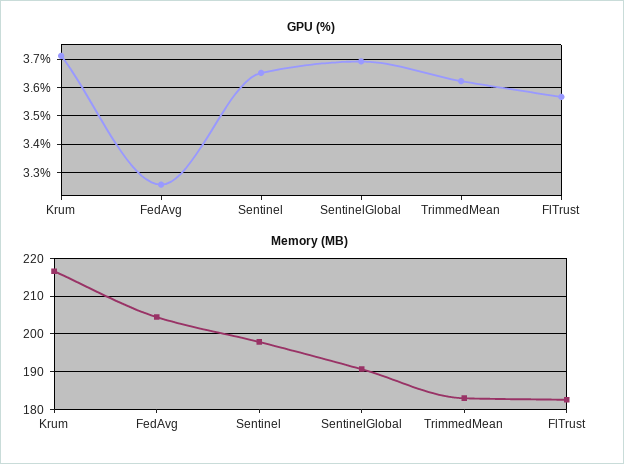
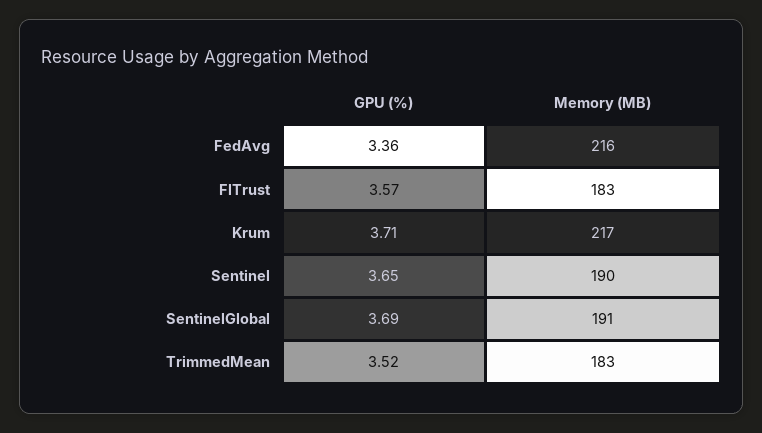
  {
    "GPU (%)": {
      "Krum": 3.71,
-     "FedAvg": 3.25,
+     "FedAvg": 3.36,
      "Sentinel": 3.65,
      "SentinelGlobal": 3.69,
-     "TrimmedMean": 3.625,
+     "TrimmedMean": 3.52,
      "FlTrust": 3.57
    },
    "Memory (MB)": {
      "Krum": 217,
-     "FedAvg": 204,
+     "FedAvg": 216,
-     "Sentinel": 198,
+     "Sentinel": 190,
      "SentinelGlobal": 191,
      "TrimmedMean": 183,
      "FlTrust": 183
    }
  }

